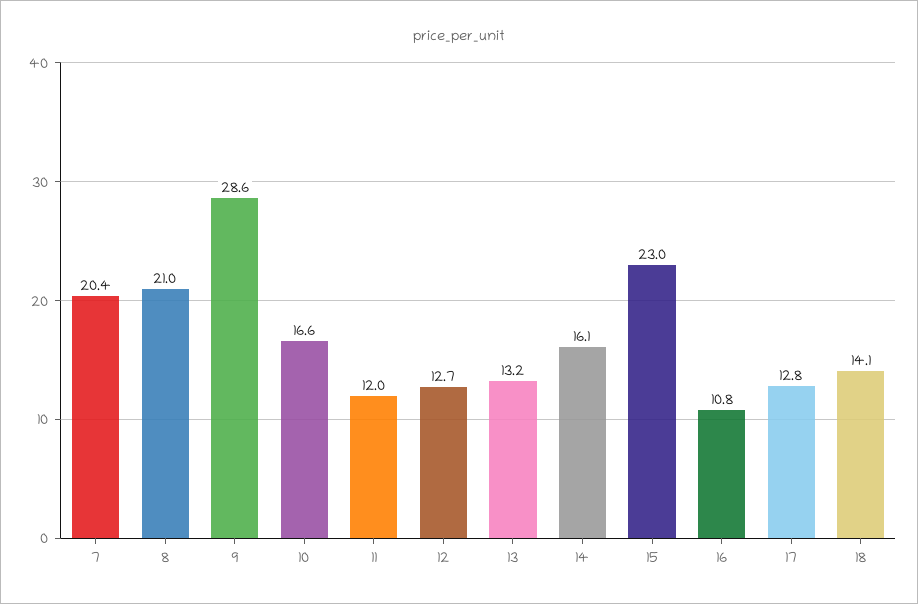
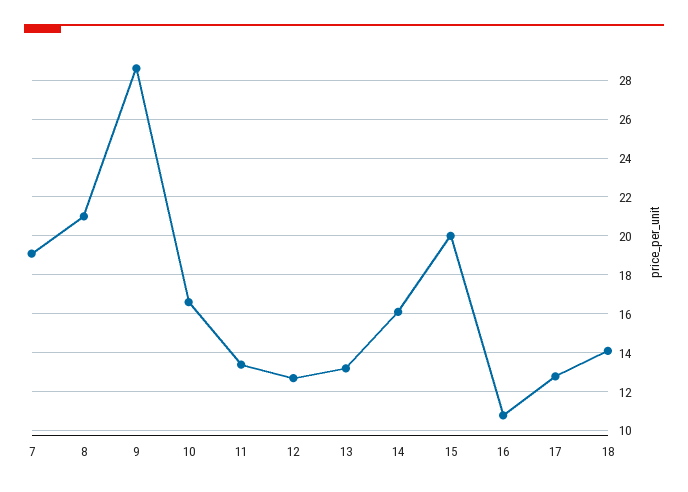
  {
-   "7": 20.4,
+   "7": 19,
    "8": 21,
    "9": 28.6,
    "10": 16.6,
-   "11": 12,
+   "11": 13.5,
    "12": 12.7,
    "13": 13.2,
    "14": 16.1,
-   "15": 23,
+   "15": 20,
    "16": 10.8,
    "17": 12.8,
    "18": 14.1
  }

